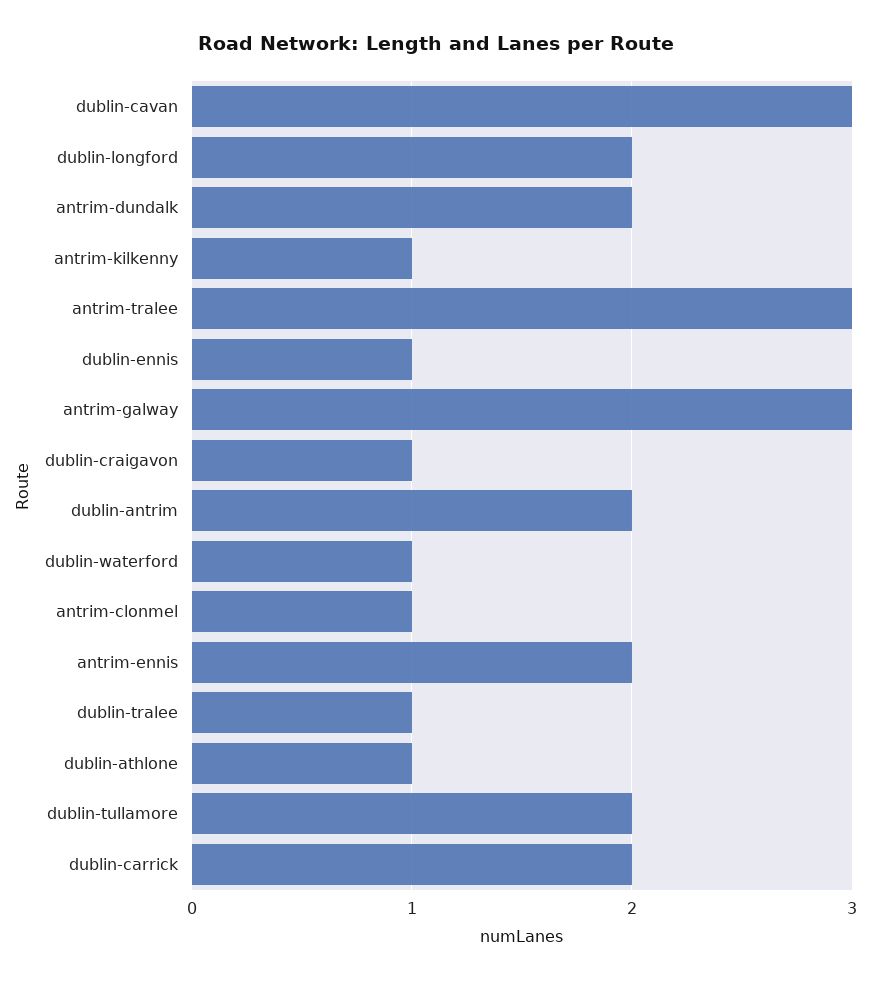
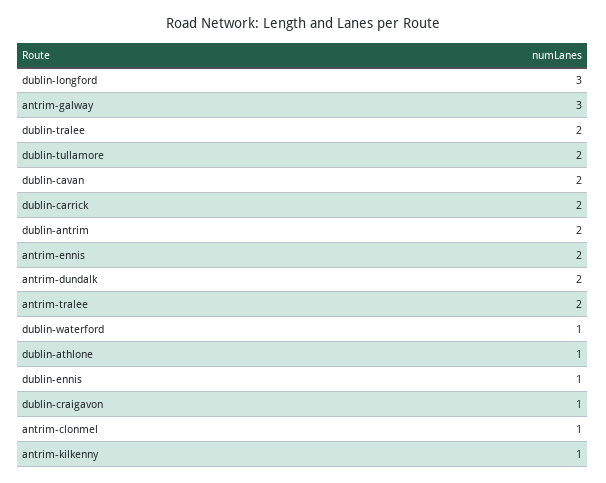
  {
-   "dublin-cavan": 3,
+   "dublin-cavan": 2,
-   "dublin-longford": 2,
+   "dublin-longford": 3,
    "antrim-dundalk": 2,
    "antrim-kilkenny": 1,
-   "antrim-tralee": 3,
+   "antrim-tralee": 2,
    "dublin-ennis": 1,
    "antrim-galway": 3,
    "dublin-craigavon": 1,
    "dublin-antrim": 2,
    "dublin-waterford": 1,
    "antrim-clonmel": 1,
    "antrim-ennis": 2,
-   "dublin-tralee": 1,
+   "dublin-tralee": 2,
    "dublin-athlone": 1,
    "dublin-tullamore": 2,
    "dublin-carrick": 2
  }

